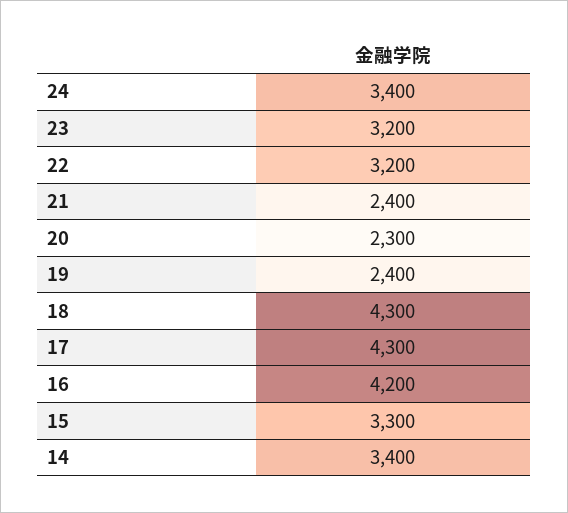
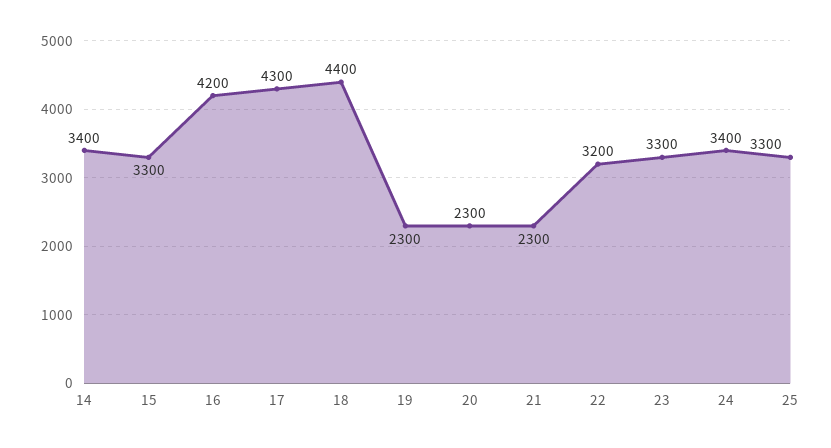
  {
    "24": 3400,
-   "23": 3200,
+   "23": 3300,
    "22": 3200,
-   "21": 2400,
+   "21": 2300,
    "20": 2300,
-   "19": 2400,
+   "19": 2300,
-   "18": 4300,
+   "18": 4400,
    "17": 4300,
    "16": 4200,
    "15": 3300,
-   "14": 3400
+   "14": 3400,
+   "25": 3300
  }

